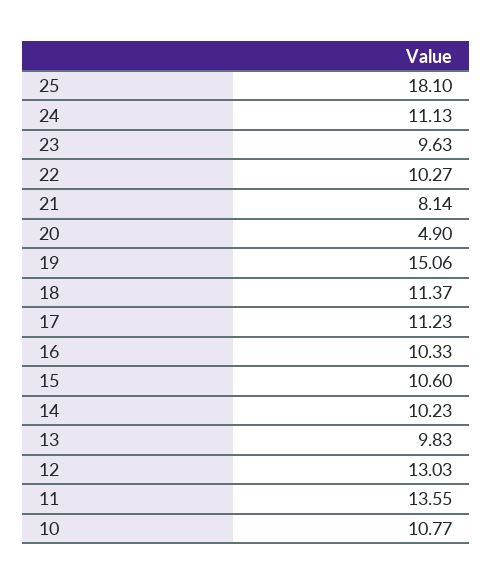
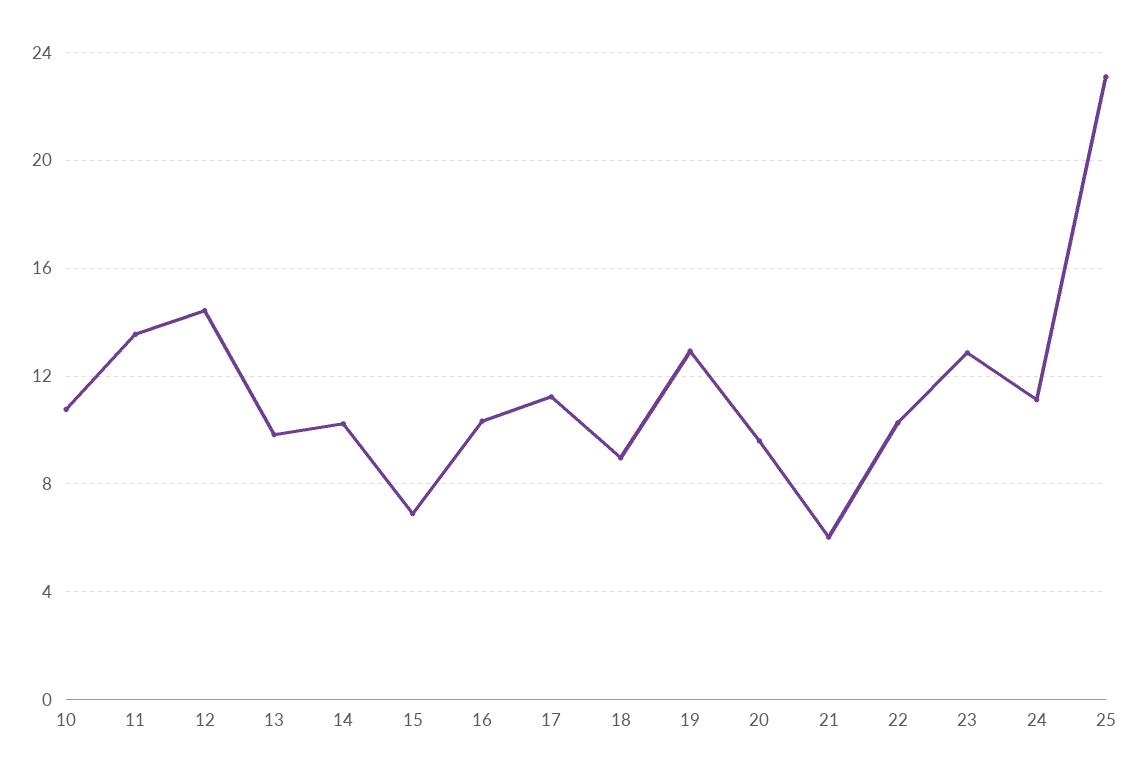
  {
-   "25": 18.1,
+   "25": 23,
    "24": 11.13,
-   "23": 9.63,
+   "23": 13,
    "22": 10.27,
-   "21": 8.14,
+   "21": 6,
-   "20": 4.9,
+   "20": 9.5,
-   "19": 15.06,
+   "19": 13,
-   "18": 11.37,
+   "18": 9,
    "17": 11.23,
    "16": 10.33,
-   "15": 10.6,
+   "15": 7,
    "14": 10.23,
    "13": 9.83,
-   "12": 13.03,
+   "12": 14.5,
    "11": 13.55,
    "10": 10.77
  }

